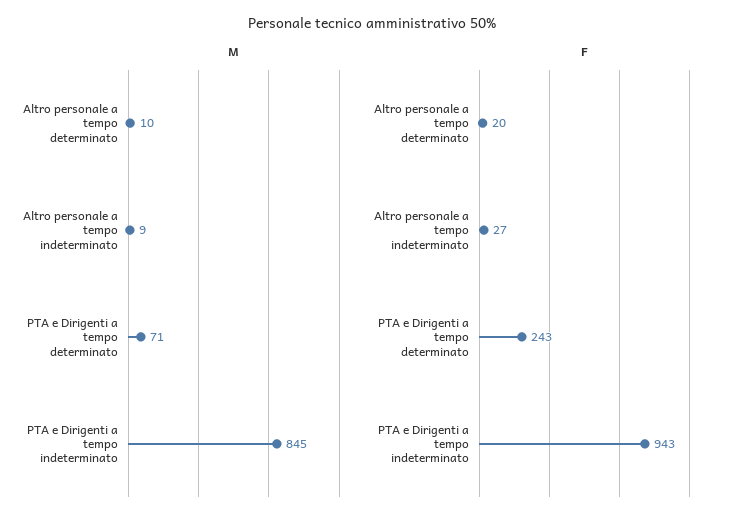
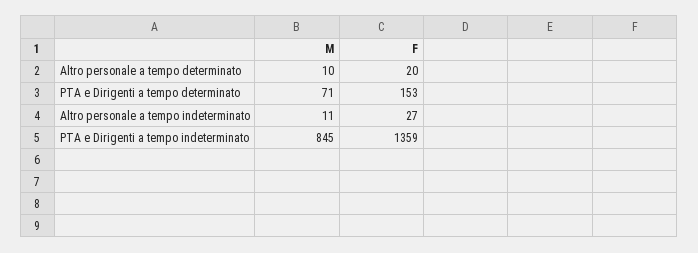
  {
    "M": {
      "Altro personale a tempo determinato": 10,
-     "Altro personale a tempo indeterminato": 9,
+     "Altro personale a tempo indeterminato": 11,
      "PTA e Dirigenti a tempo determinato": 71,
      "PTA e Dirigenti a tempo indeterminato": 845
    },
    "F": {
      "Altro personale a tempo determinato": 20,
      "Altro personale a tempo indeterminato": 27,
-     "PTA e Dirigenti a tempo determinato": 243,
+     "PTA e Dirigenti a tempo determinato": 153,
-     "PTA e Dirigenti a tempo indeterminato": 943
+     "PTA e Dirigenti a tempo indeterminato": 1359
    }
  }

